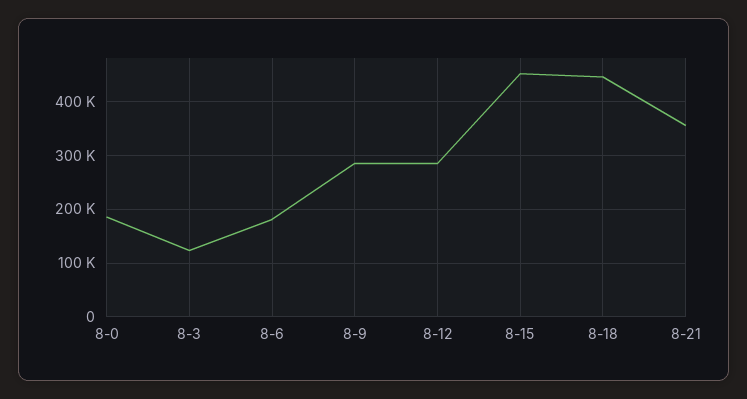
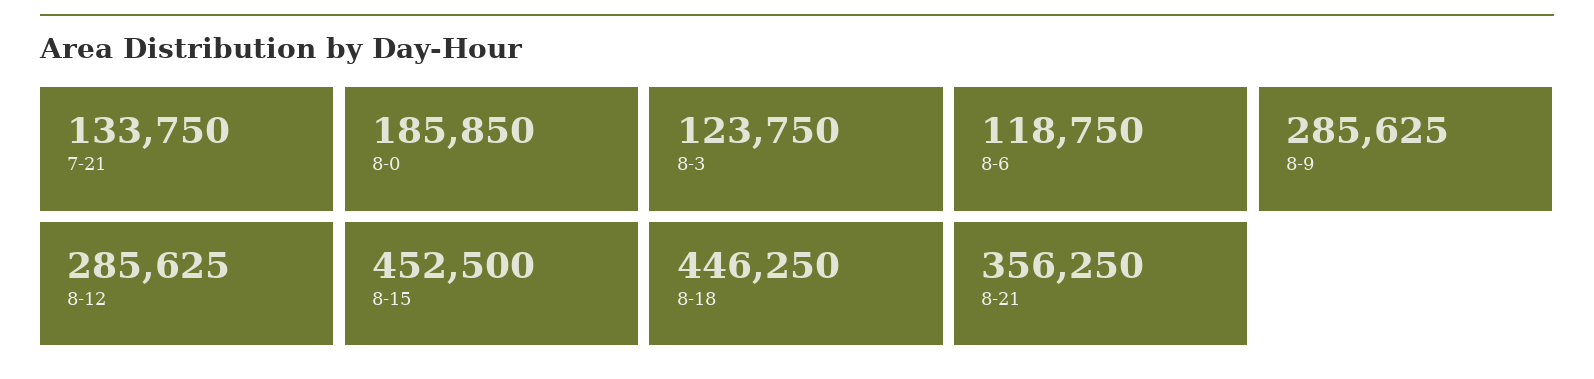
  {
    "8-0": 185850,
    "8-3": 123750,
-   "8-6": 180000,
+   "8-6": 118750,
    "8-9": 285625,
    "8-12": 285625,
    "8-15": 452500,
    "8-18": 446250,
-   "8-21": 356250
+   "8-21": 356250,
+   "7-21": 133750
  }

